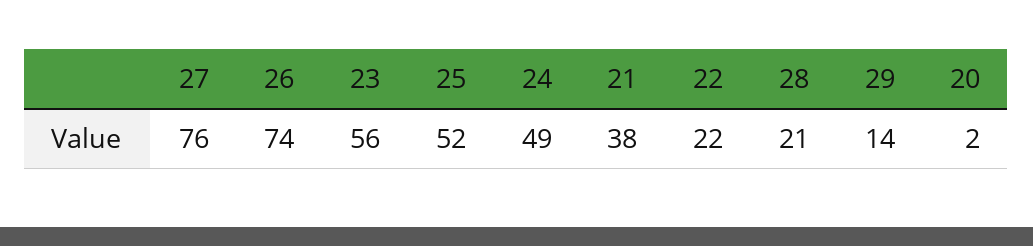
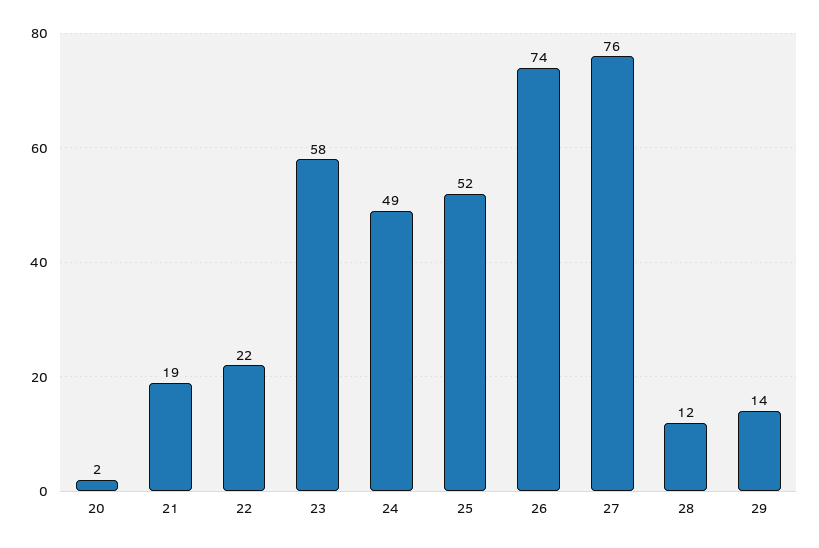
  {
    "27": 76,
    "26": 74,
-   "23": 56,
+   "23": 58,
    "25": 52,
    "24": 49,
-   "21": 38,
+   "21": 19,
    "22": 22,
-   "28": 21,
+   "28": 12,
    "29": 14,
    "20": 2
  }

